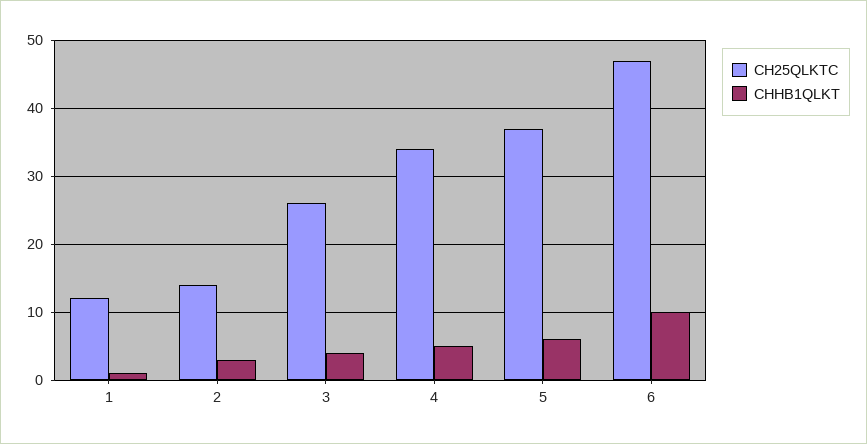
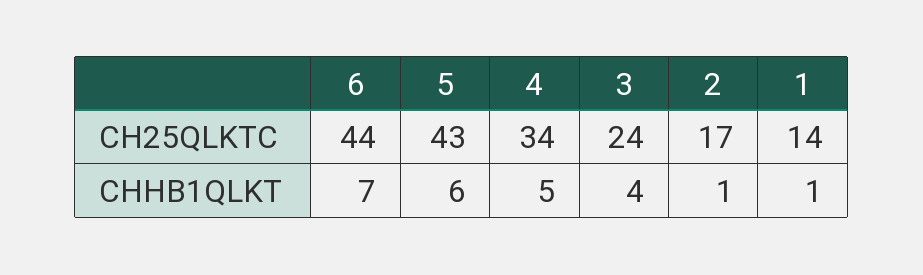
  {
    "CH25QLKTC": {
-     "1": 12,
+     "1": 14,
-     "2": 14,
+     "2": 17,
-     "3": 26,
+     "3": 24,
      "4": 34,
-     "5": 37,
+     "5": 43,
-     "6": 47
+     "6": 44
    },
    "CHHB1QLKT": {
      "1": 1,
-     "2": 3,
+     "2": 1,
      "3": 4,
      "4": 5,
      "5": 6,
-     "6": 10
+     "6": 7
    }
  }

